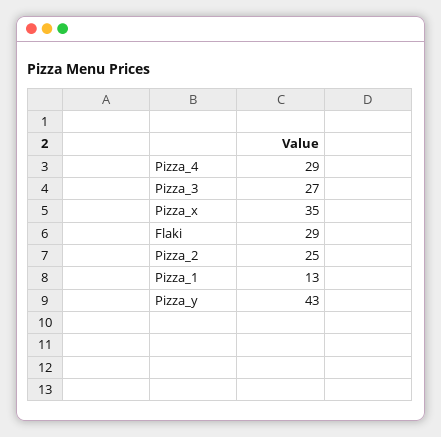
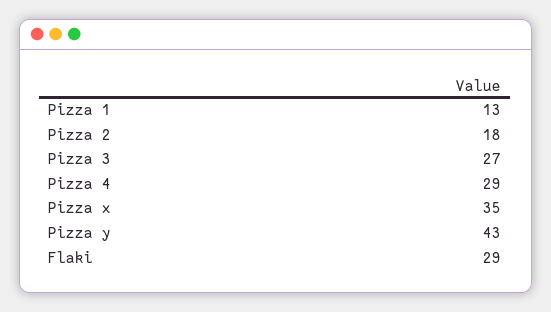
  {
    "Pizza_4": 29,
    "Pizza_3": 27,
    "Pizza_x": 35,
    "Flaki": 29,
-   "Pizza_2": 25,
+   "Pizza_2": 18,
    "Pizza_1": 13,
    "Pizza_y": 43
  }

